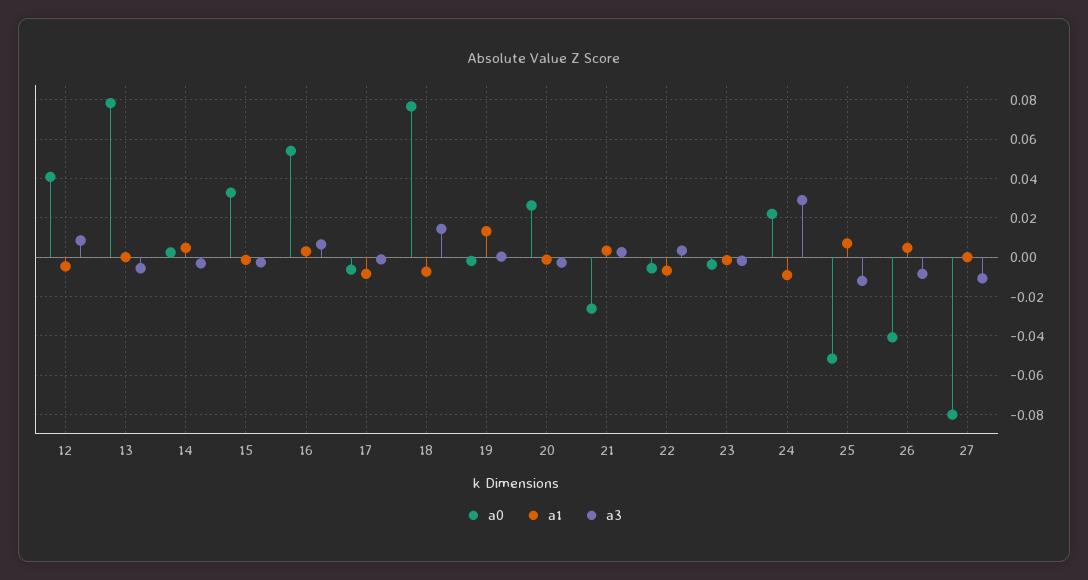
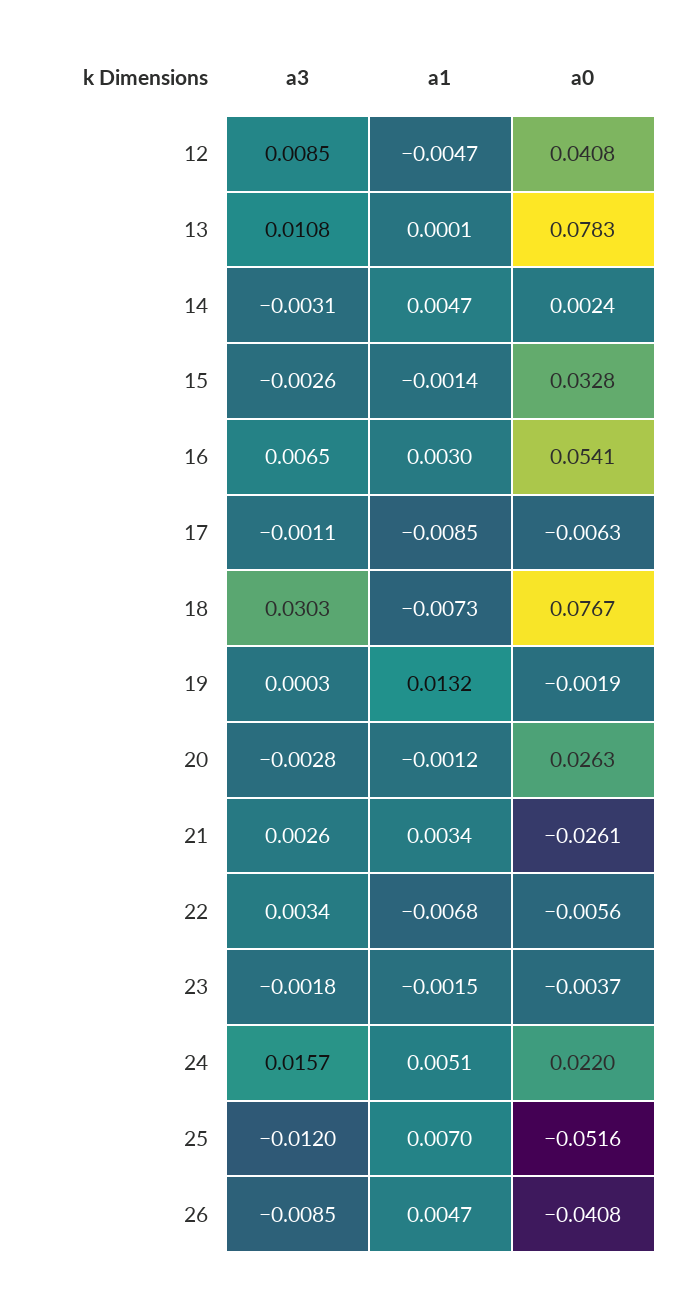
  {
    "a0": {
      "12": 0.0408,
      "13": 0.0783,
      "14": 0.0024,
      "15": 0.0328,
      "16": 0.0541,
      "17": -0.0063,
      "18": 0.0767,
      "19": -0.0019,
      "20": 0.0263,
      "21": -0.0261,
      "22": -0.0056,
      "23": -0.0037,
      "24": 0.022,
      "25": -0.0516,
-     "26": -0.0408,
+     "26": -0.0408
-     "27": -0.08
    },
    "a1": {
      "12": -0.0047,
      "13": 0.0001,
      "14": 0.0047,
      "15": -0.0014,
      "16": 0.003,
      "17": -0.0085,
      "18": -0.0073,
      "19": 0.0132,
      "20": -0.0012,
      "21": 0.0034,
      "22": -0.0068,
      "23": -0.0015,
-     "24": -0.01,
+     "24": 0.0051,
      "25": 0.007,
-     "26": 0.0047,
+     "26": 0.0047
-     "27": 0
    },
    "a3": {
      "12": 0.0085,
-     "13": -0.005,
+     "13": 0.0108,
      "14": -0.0031,
      "15": -0.0026,
      "16": 0.0065,
      "17": -0.0011,
-     "18": 0.015,
+     "18": 0.0303,
      "19": 0.0003,
      "20": -0.0028,
      "21": 0.0026,
      "22": 0.0034,
      "23": -0.0018,
-     "24": 0.03,
+     "24": 0.0157,
      "25": -0.012,
-     "26": -0.0085,
+     "26": -0.0085
-     "27": -0.01
    }
  }

